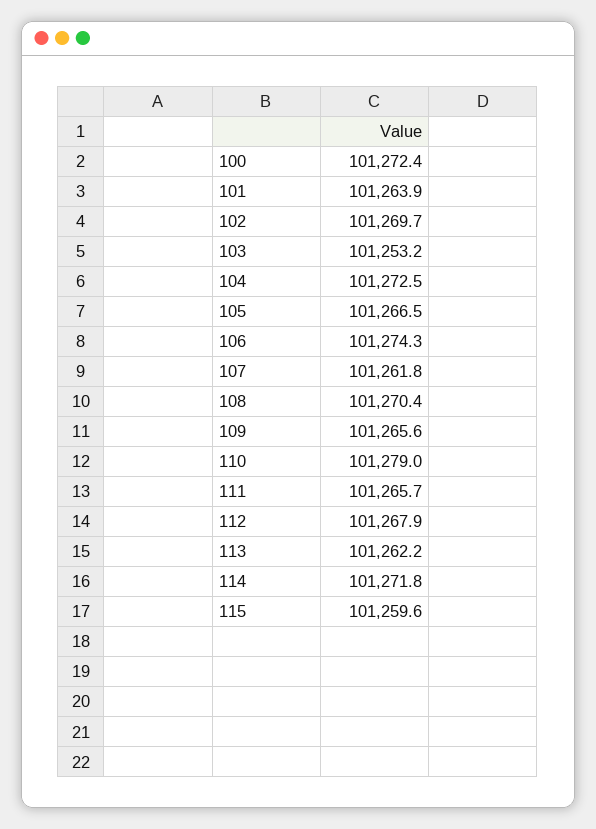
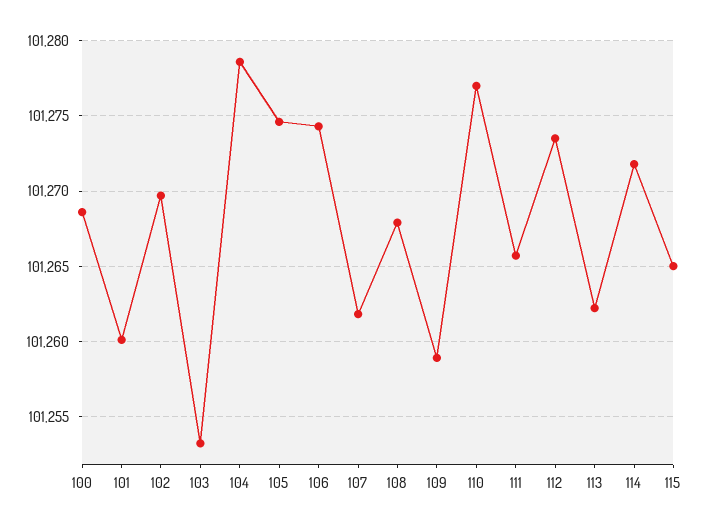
  {
-   "100": 101272.4,
+   "100": 101268.5,
-   "101": 101263.9,
+   "101": 101260,
    "102": 101269.7,
    "103": 101253.2,
-   "104": 101272.5,
+   "104": 101278.5,
-   "105": 101266.5,
+   "105": 101274.5,
    "106": 101274.3,
    "107": 101261.8,
-   "108": 101270.4,
+   "108": 101268,
-   "109": 101265.6,
+   "109": 101259,
-   "110": 101279,
+   "110": 101277,
    "111": 101265.7,
-   "112": 101267.9,
+   "112": 101273.5,
    "113": 101262.2,
    "114": 101271.8,
-   "115": 101259.6
+   "115": 101265
  }

